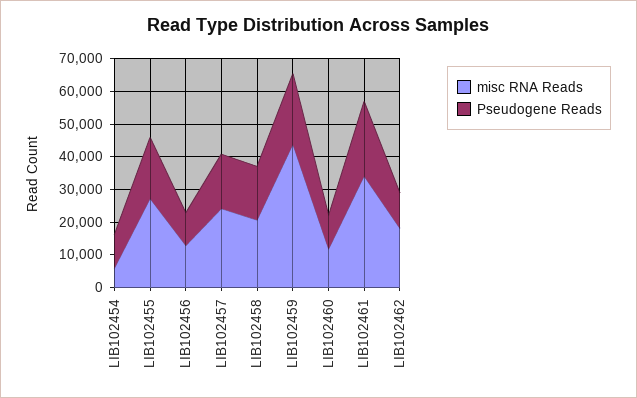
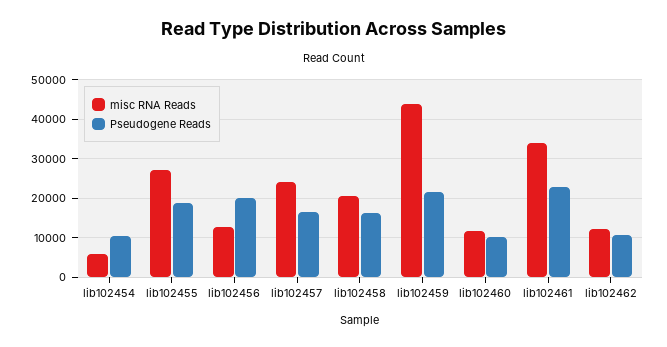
  {
    "misc RNA Reads": {
      "LIB102454": 6000,
      "LIB102455": 28000,
      "LIB102456": 12000,
      "LIB102457": 24000,
      "LIB102458": 20000,
      "LIB102459": 44000,
      "LIB102460": 12000,
      "LIB102461": 34000,
-     "LIB102462": 17500
+     "LIB102462": 12000
    },
    "Pseudogene Reads": {
      "LIB102454": 10000,
      "LIB102455": 18000,
-     "LIB102456": 10000,
+     "LIB102456": 20000,
      "LIB102457": 16000,
      "LIB102458": 16000,
      "LIB102459": 22000,
      "LIB102460": 10000,
      "LIB102461": 22000,
      "LIB102462": 10000
    }
  }

